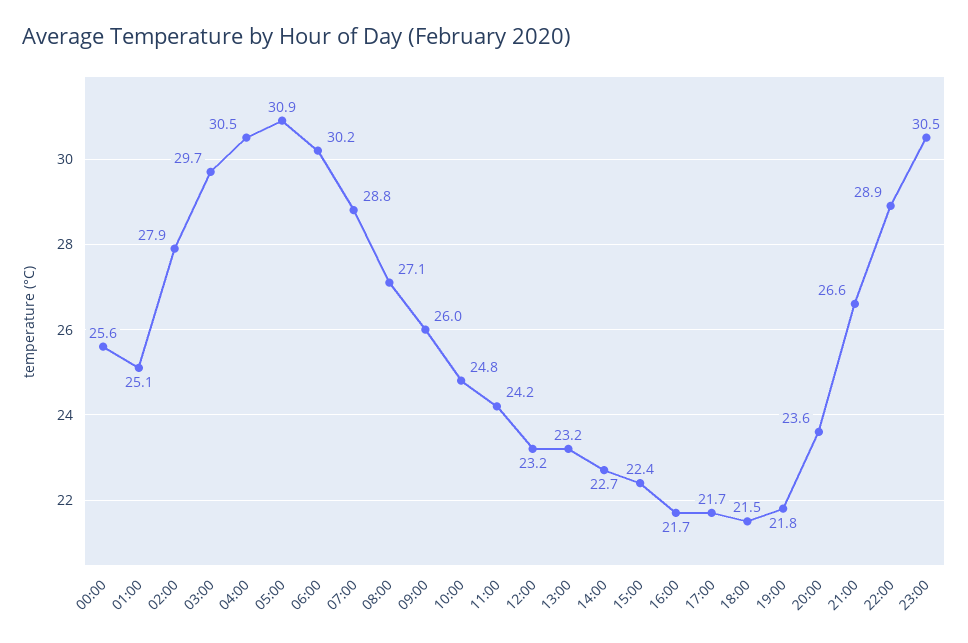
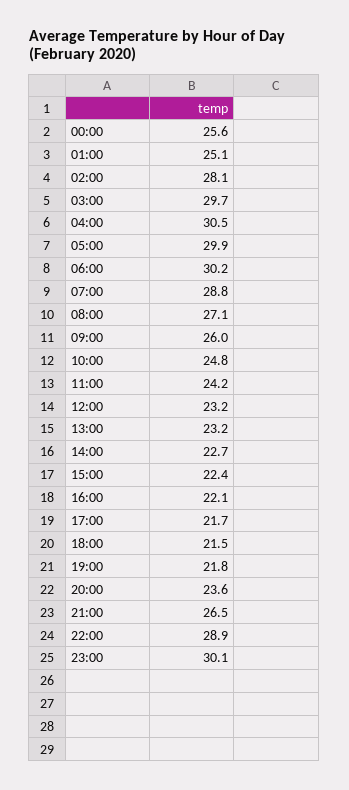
  {
    "00:00": 25.6,
    "01:00": 25.1,
-   "02:00": 27.9,
+   "02:00": 28.1,
    "03:00": 29.7,
    "04:00": 30.5,
-   "05:00": 30.9,
+   "05:00": 29.9,
    "06:00": 30.2,
    "07:00": 28.8,
    "08:00": 27.1,
    "09:00": 26,
    "10:00": 24.8,
    "11:00": 24.2,
    "12:00": 23.2,
    "13:00": 23.2,
    "14:00": 22.7,
    "15:00": 22.4,
-   "16:00": 21.7,
+   "16:00": 22.1,
    "17:00": 21.7,
    "18:00": 21.5,
    "19:00": 21.8,
    "20:00": 23.6,
-   "21:00": 26.6,
+   "21:00": 26.5,
    "22:00": 28.9,
-   "23:00": 30.5
+   "23:00": 30.1
  }

